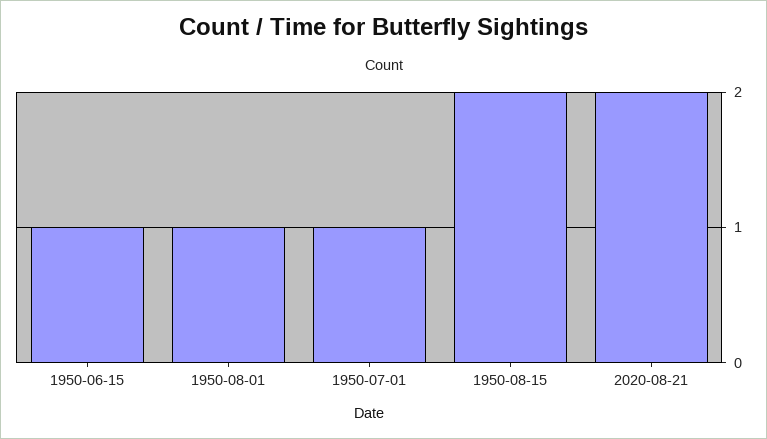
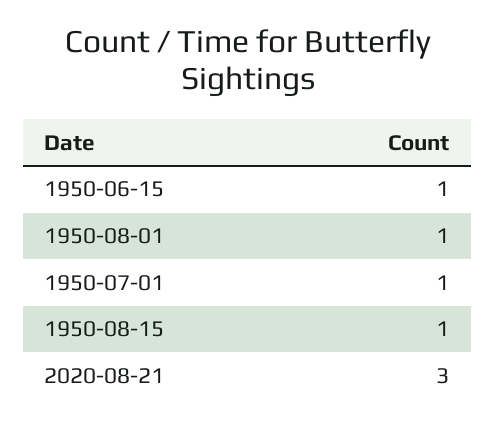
  {
    "1950-06-15": 1,
    "1950-08-01": 1,
    "1950-07-01": 1,
-   "1950-08-15": 2,
+   "1950-08-15": 1,
-   "2020-08-21": 2
+   "2020-08-21": 3
  }

